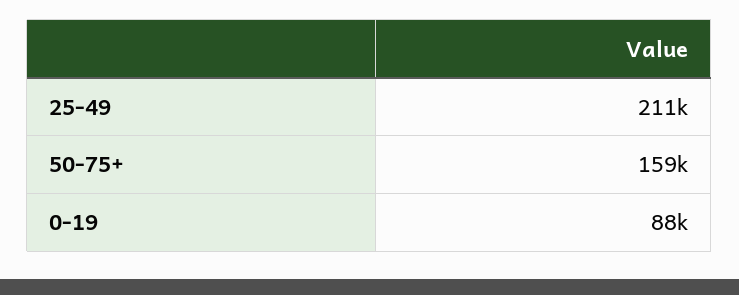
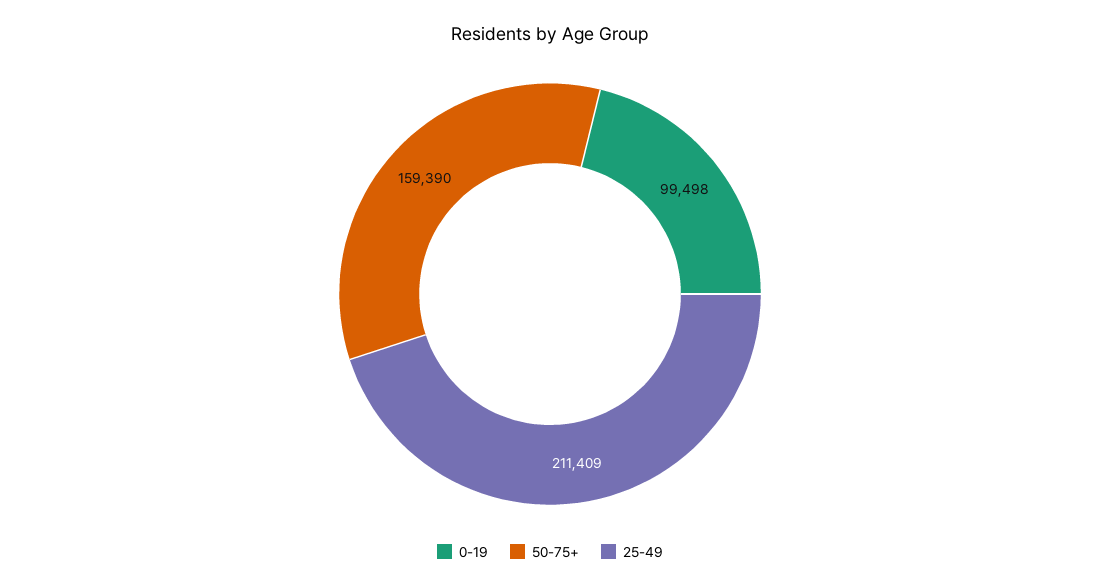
  {
    "25-49": 211409,
    "50-75+": 159390,
-   "0-19": 88000
+   "0-19": 99498
  }

